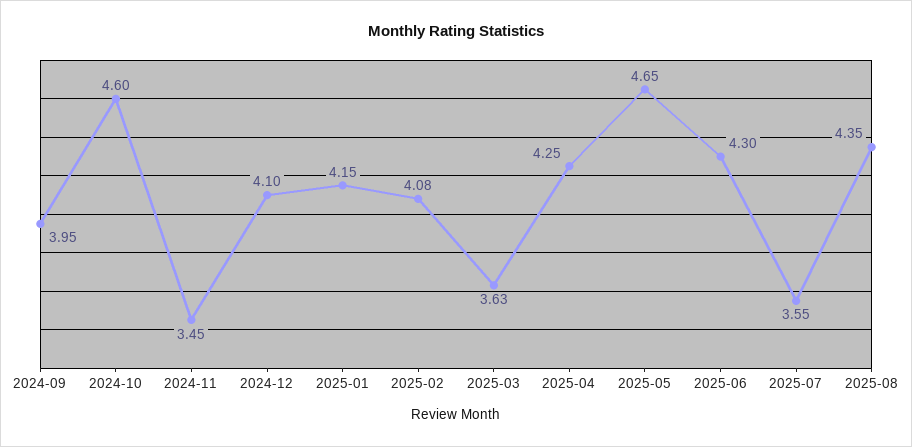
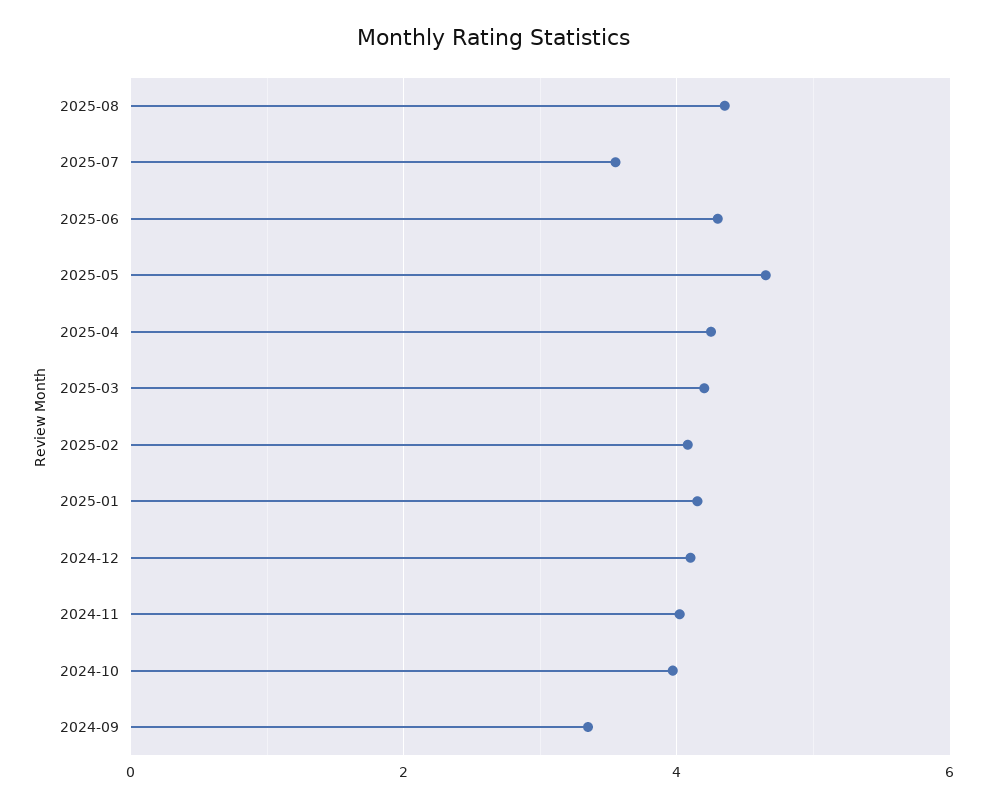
  {
-   "2024-09": 3.95,
+   "2024-09": 3.4,
-   "2024-10": 4.6,
+   "2024-10": 4,
-   "2024-11": 3.45,
+   "2024-11": 4,
    "2024-12": 4.1,
    "2025-01": 4.15,
    "2025-02": 4.08,
-   "2025-03": 3.63,
+   "2025-03": 4.2,
    "2025-04": 4.25,
    "2025-05": 4.65,
    "2025-06": 4.3,
    "2025-07": 3.55,
    "2025-08": 4.35
  }

